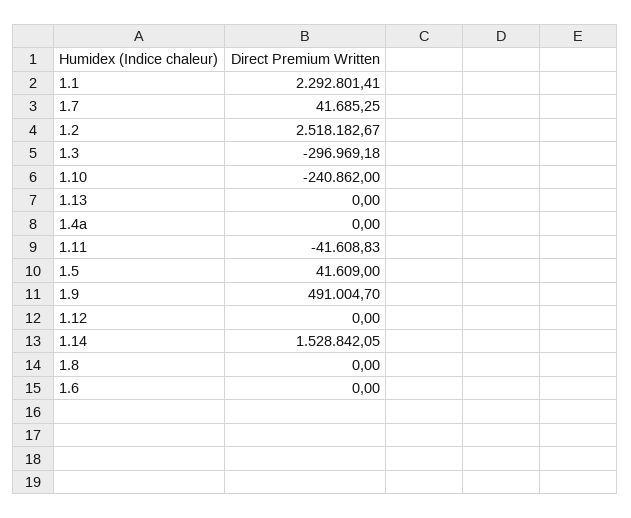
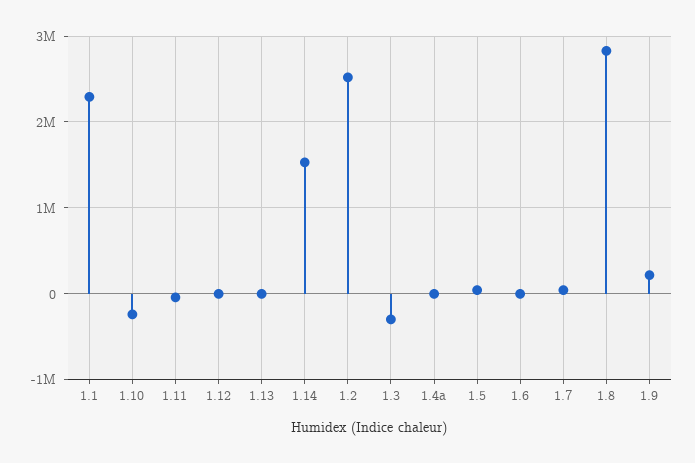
  {
    "1.1": 2292801.41,
    "1.7": 41685.25,
    "1.2": 2518182.67,
    "1.3": -296969.18,
    "1.10": -240862,
    "1.13": 0,
    "1.4a": 0,
    "1.11": -41608.83,
    "1.5": 41609,
-   "1.9": 491004.7,
+   "1.9": 200000,
    "1.12": 0,
    "1.14": 1528842.05,
-   "1.8": 0,
+   "1.8": 2800000,
    "1.6": 0
  }

